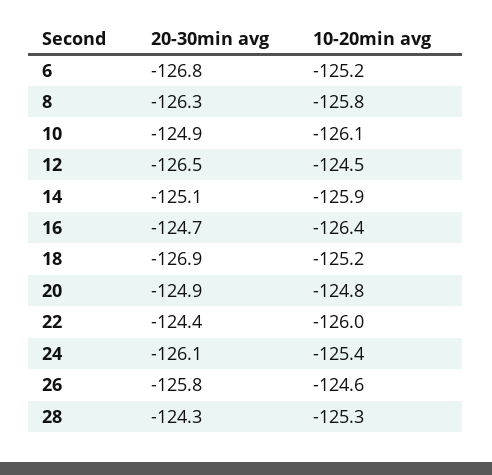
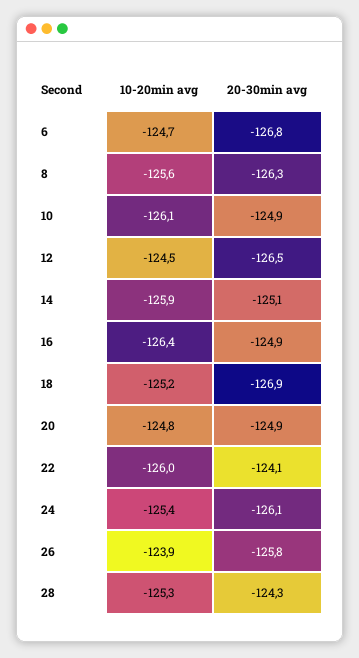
  {
    "20-30min avg": {
      "6": -126.8,
      "8": -126.3,
      "10": -124.9,
      "12": -126.5,
      "14": -125.1,
-     "16": -124.7,
+     "16": -124.9,
      "18": -126.9,
      "20": -124.9,
-     "22": -124.4,
+     "22": -124.1,
      "24": -126.1,
      "26": -125.8,
      "28": -124.3
    },
    "10-20min avg": {
-     "6": -125.2,
+     "6": -124.7,
-     "8": -125.8,
+     "8": -125.6,
      "10": -126.1,
      "12": -124.5,
      "14": -125.9,
      "16": -126.4,
      "18": -125.2,
      "20": -124.8,
      "22": -126,
      "24": -125.4,
-     "26": -124.6,
+     "26": -123.9,
      "28": -125.3
    }
  }

